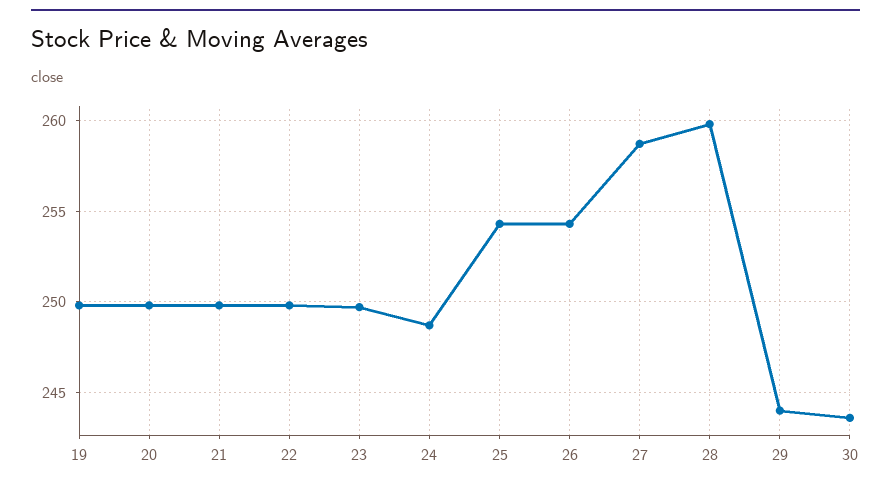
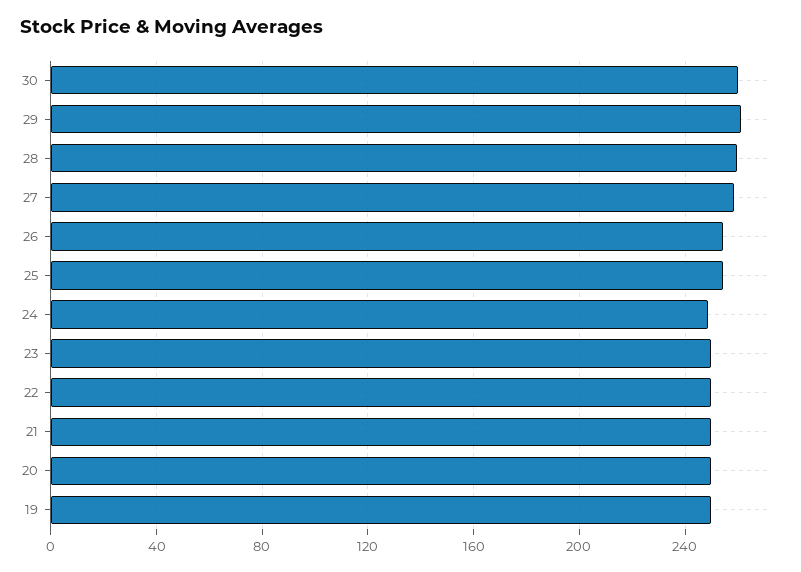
  {
    "19": 250,
    "20": 250,
    "21": 250,
    "22": 250,
    "23": 249.5,
    "24": 248.5,
    "25": 254.5,
    "26": 254.5,
    "27": 258.5,
    "28": 260,
-   "29": 244,
+   "29": 260,
-   "30": 243.5
+   "30": 260
  }

